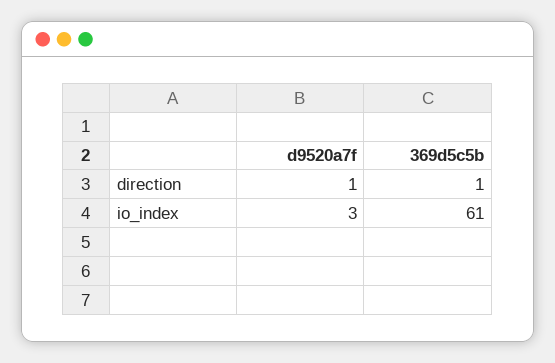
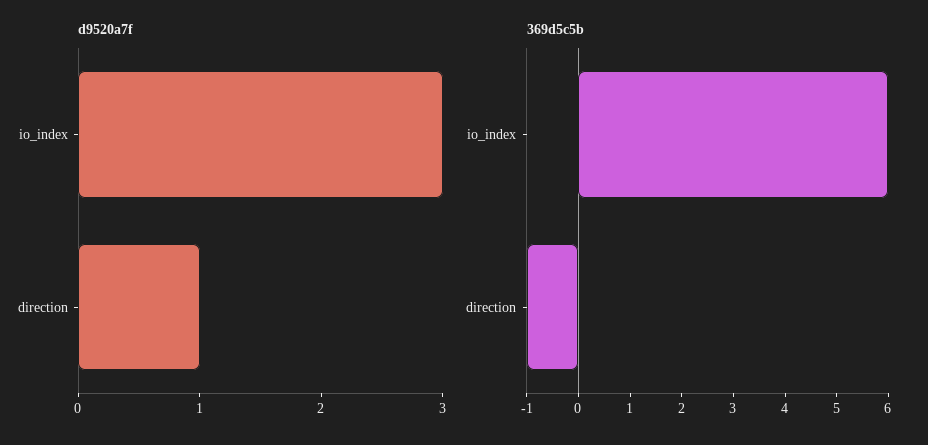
  {
    "d9520a7f": {
      "direction": 1,
      "io_index": 3
    },
    "369d5c5b": {
-     "direction": 1,
+     "direction": -1,
-     "io_index": 61
+     "io_index": 6
    }
  }

